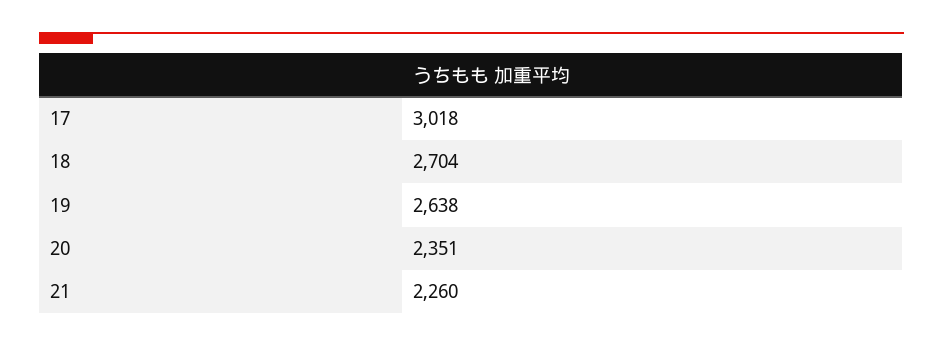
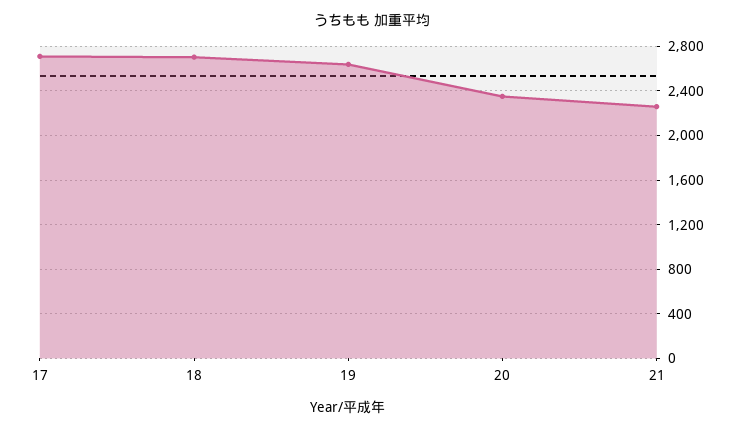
  {
-   "17": 3018,
+   "17": 2700,
    "18": 2704,
    "19": 2638,
    "20": 2351,
    "21": 2260
  }

